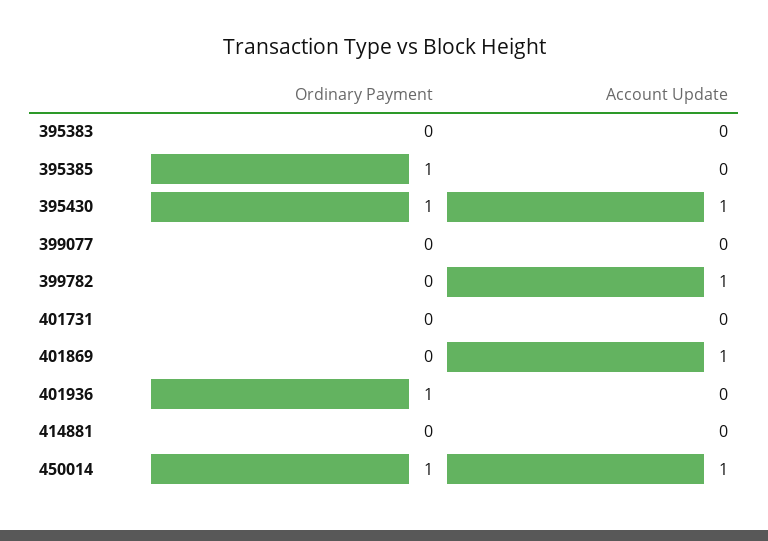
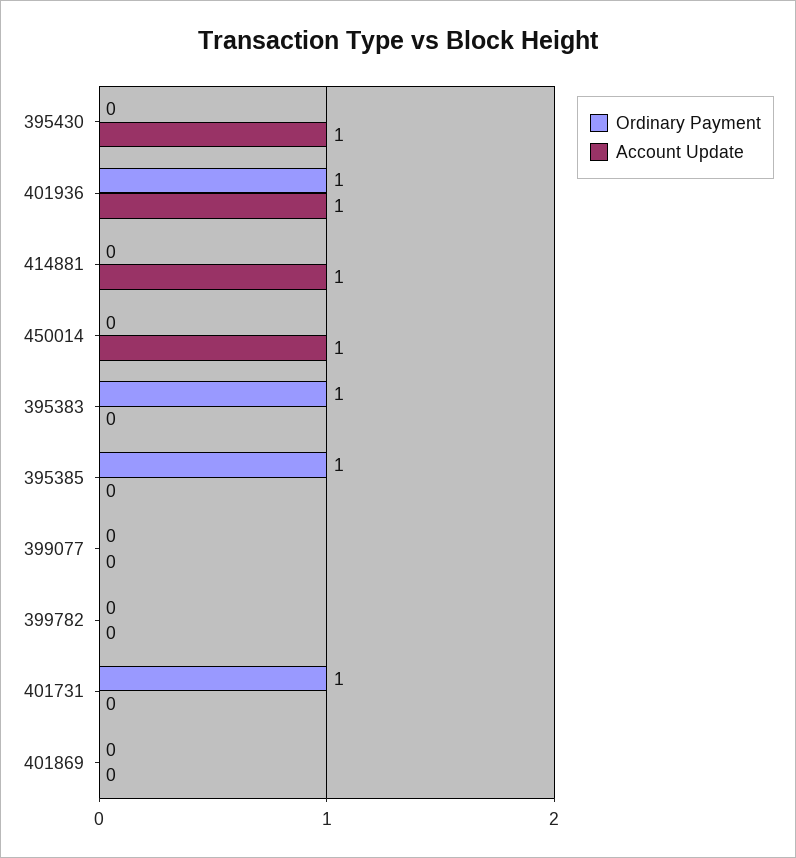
  {
    "Ordinary Payment": {
-     "395383": 0,
+     "395383": 1,
      "395385": 1,
-     "395430": 1,
+     "395430": 0,
      "399077": 0,
      "399782": 0,
-     "401731": 0,
+     "401731": 1,
      "401869": 0,
      "401936": 1,
      "414881": 0,
-     "450014": 1
+     "450014": 0
    },
    "Account Update": {
      "395383": 0,
      "395385": 0,
      "395430": 1,
      "399077": 0,
-     "399782": 1,
+     "399782": 0,
      "401731": 0,
-     "401869": 1,
+     "401869": 0,
-     "401936": 0,
+     "401936": 1,
-     "414881": 0,
+     "414881": 1,
      "450014": 1
    }
  }

